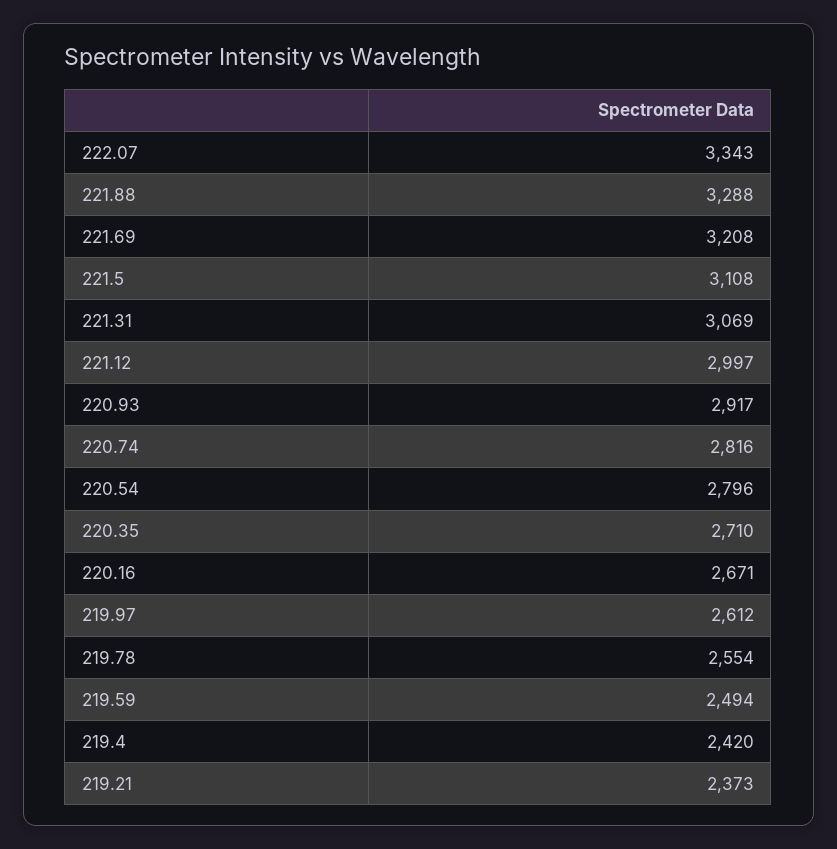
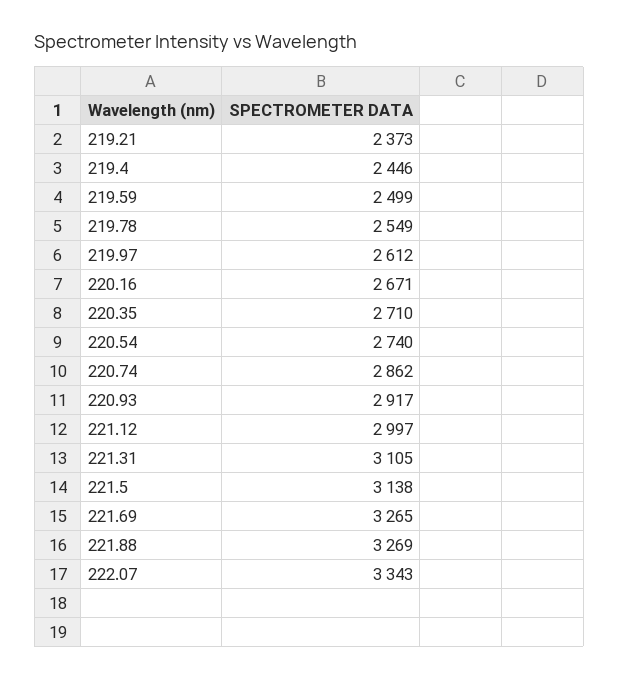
  {
    "222.07": 3343,
-   "221.88": 3288,
+   "221.88": 3269,
-   "221.69": 3208,
+   "221.69": 3265,
-   "221.5": 3108,
+   "221.5": 3138,
-   "221.31": 3069,
+   "221.31": 3105,
    "221.12": 2997,
    "220.93": 2917,
-   "220.74": 2816,
+   "220.74": 2862,
-   "220.54": 2796,
+   "220.54": 2740,
    "220.35": 2710,
    "220.16": 2671,
    "219.97": 2612,
-   "219.78": 2554,
+   "219.78": 2549,
-   "219.59": 2494,
+   "219.59": 2499,
-   "219.4": 2420,
+   "219.4": 2446,
    "219.21": 2373
  }

